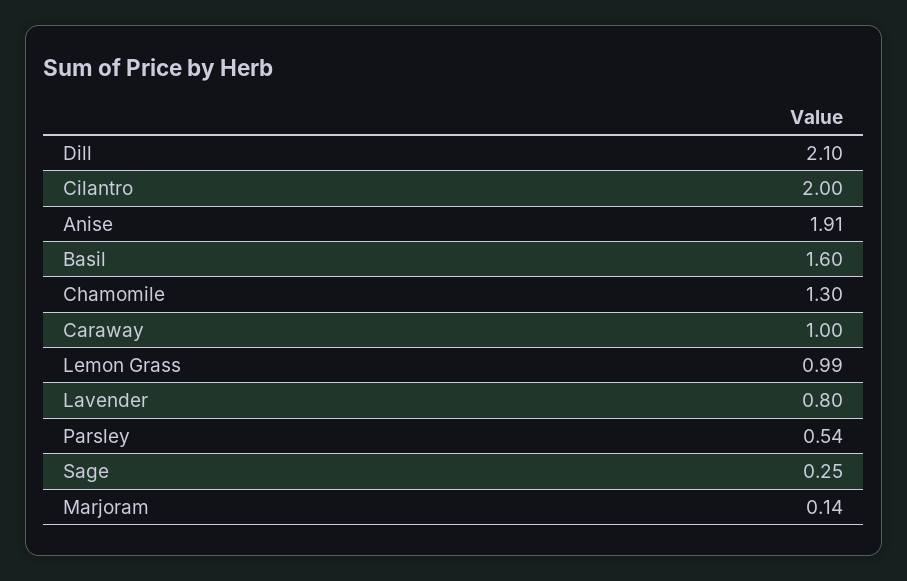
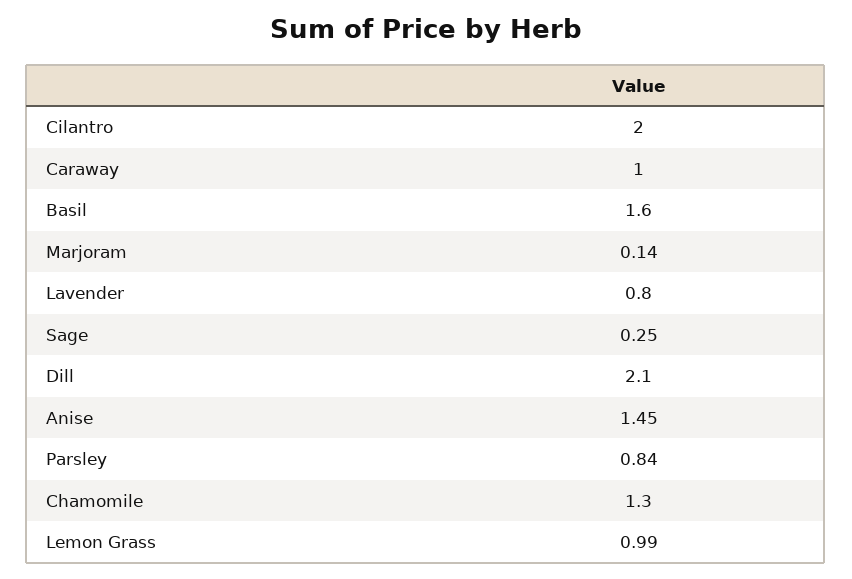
  {
    "Dill": 2.1,
    "Cilantro": 2,
-   "Anise": 1.91,
+   "Anise": 1.45,
    "Basil": 1.6,
    "Chamomile": 1.3,
    "Caraway": 1,
    "Lemon Grass": 0.99,
    "Lavender": 0.8,
-   "Parsley": 0.54,
+   "Parsley": 0.84,
    "Sage": 0.25,
    "Marjoram": 0.14
  }

